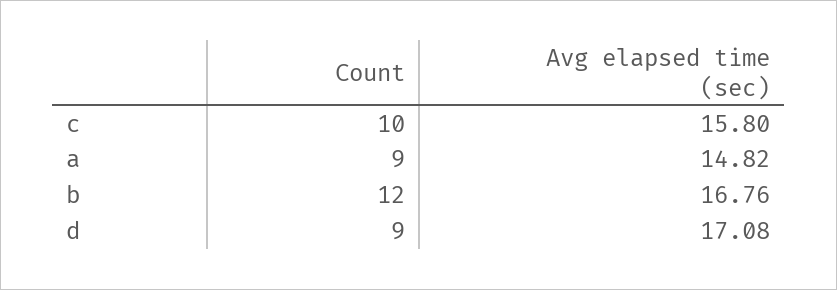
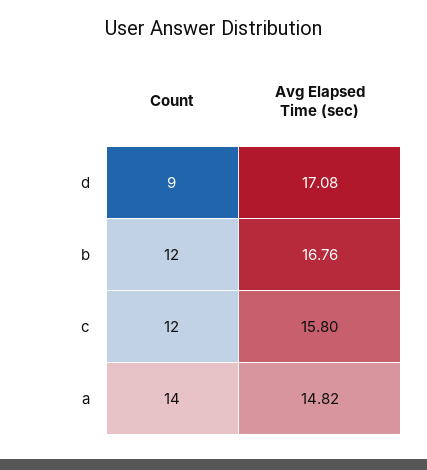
  {
    "Count": {
-     "c": 10,
+     "c": 12,
-     "a": 9,
+     "a": 14,
      "b": 12,
      "d": 9
    },
    "Avg elapsed time (sec)": {
      "c": 15.8,
      "a": 14.82,
      "b": 16.76,
      "d": 17.08
    }
  }

